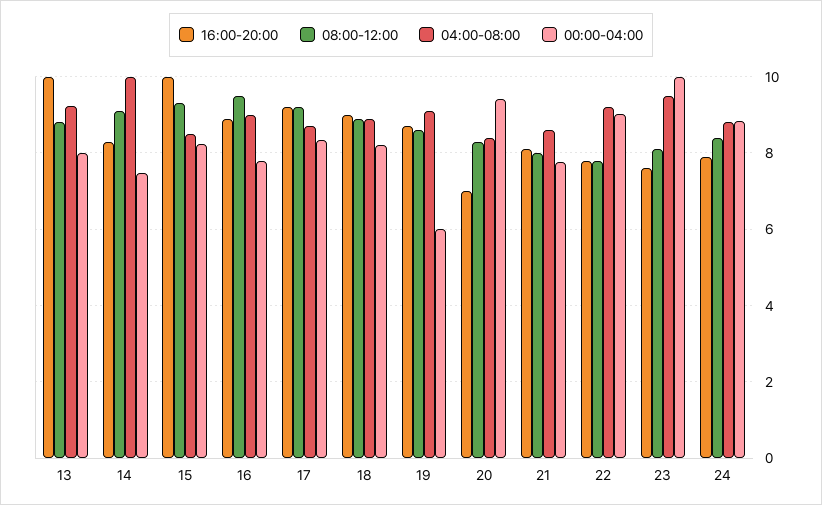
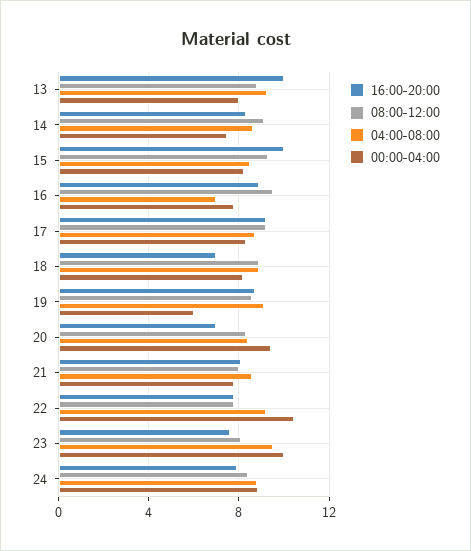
  {
    "16:00-20:00": {
      "13": 10,
      "14": 8.4,
      "15": 10,
      "16": 9,
      "17": 9.2,
-     "18": 9,
+     "18": 7,
      "19": 8.8,
      "20": 7,
      "21": 8.2,
      "22": 7.8,
      "23": 7.6,
      "24": 8
    },
    "08:00-12:00": {
      "13": 8.8,
      "14": 9.2,
      "15": 9.4,
      "16": 9.6,
      "17": 9.2,
      "18": 9,
      "19": 8.6,
      "20": 8.4,
      "21": 8,
      "22": 7.8,
      "23": 8.2,
      "24": 8.4
    },
    "04:00-08:00": {
      "13": 9.2,
-     "14": 10,
+     "14": 8.5,
      "15": 8.6,
-     "16": 9,
+     "16": 7,
      "17": 8.8,
      "18": 9,
      "19": 9.2,
      "20": 8.4,
      "21": 8.6,
      "22": 9.2,
      "23": 9.6,
      "24": 8.8
    },
    "00:00-04:00": {
      "13": 8,
      "14": 7.4,
      "15": 8.2,
      "16": 7.8,
      "17": 8.4,
      "18": 8.2,
      "19": 6,
      "20": 9.4,
      "21": 7.8,
-     "22": 9,
+     "22": 10.5,
      "23": 10,
      "24": 8.8
    }
  }

